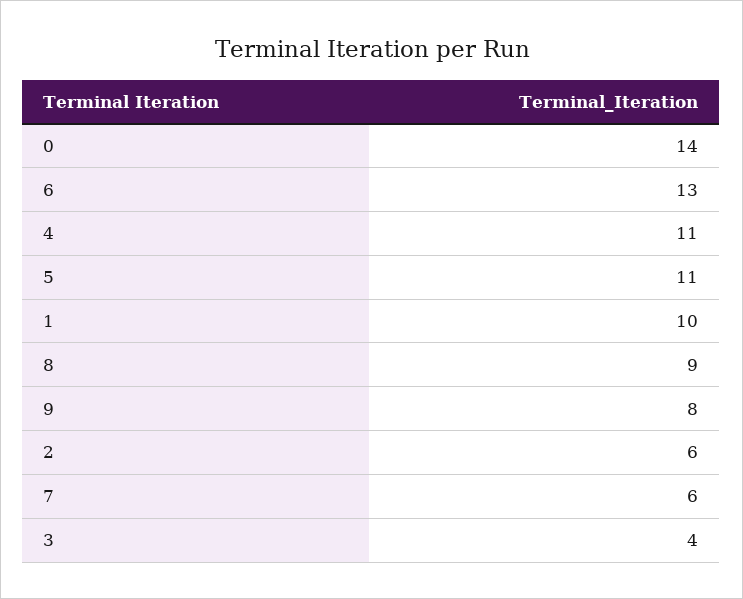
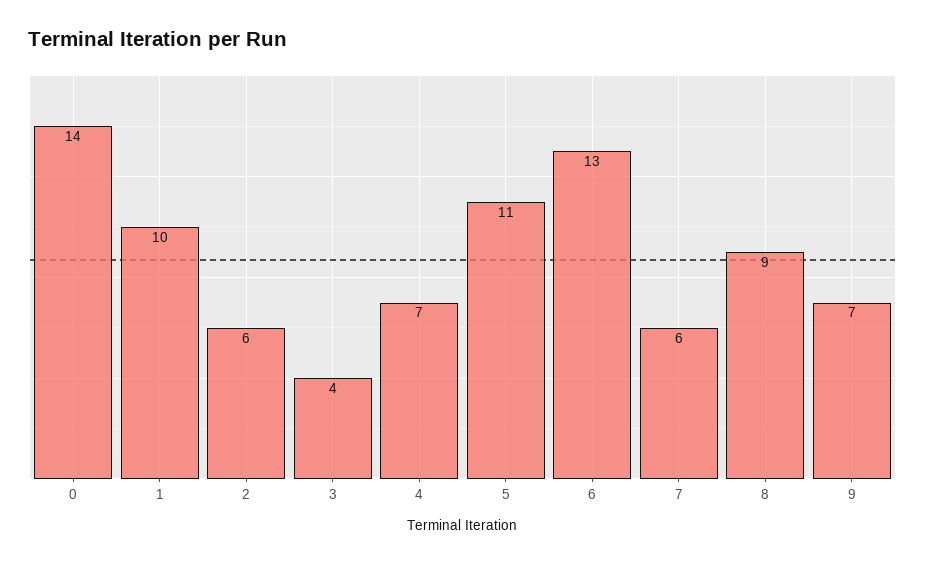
  {
    "0": 14,
    "6": 13,
-   "4": 11,
+   "4": 7,
    "5": 11,
    "1": 10,
    "8": 9,
-   "9": 8,
+   "9": 7,
    "2": 6,
    "7": 6,
    "3": 4
  }

